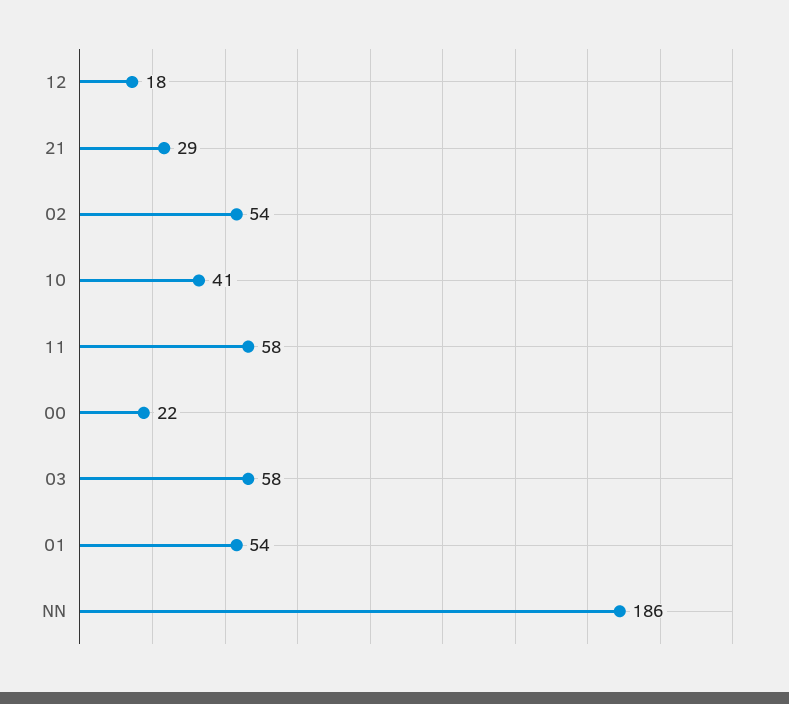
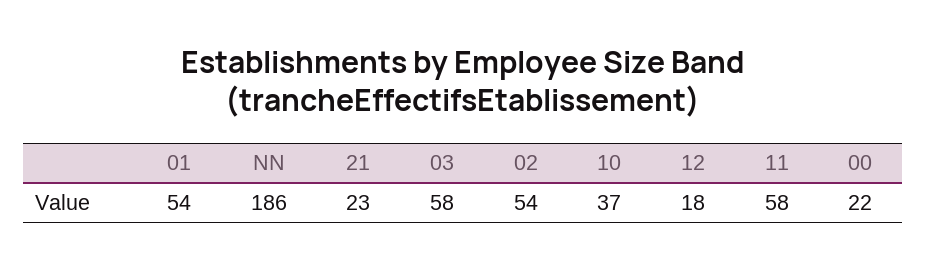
  {
    "12": 18,
-   "21": 29,
+   "21": 23,
    "02": 54,
-   "10": 41,
+   "10": 37,
    "11": 58,
    "00": 22,
    "03": 58,
    "01": 54,
    "NN": 186
  }

